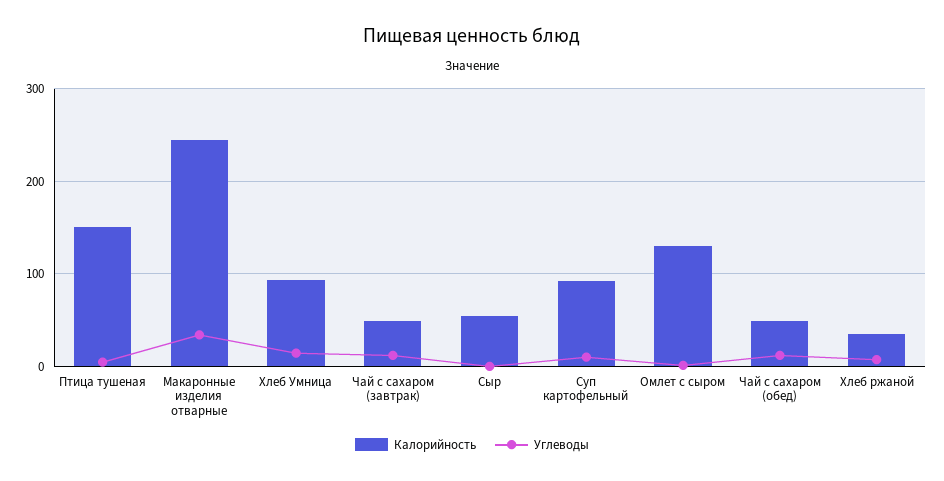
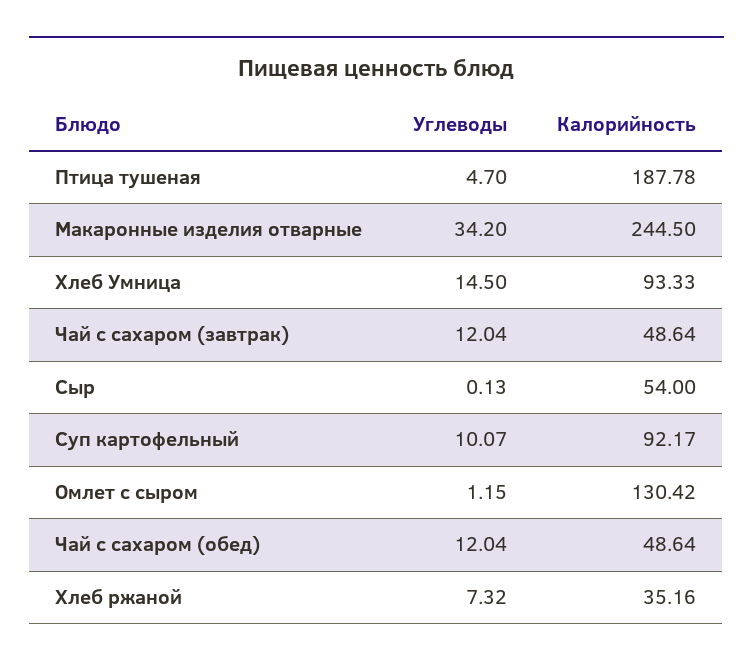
  {
    "Калорийность": {
-     "Птица тушеная": 150,
+     "Птица тушеная": 187.78,
      "Макаронные изделия отварные": 244.5,
      "Хлеб Умница": 93.33,
      "Чай с сахаром (завтрак)": 48.64,
      "Сыр": 54,
      "Суп картофельный": 92.17,
      "Омлет с сыром": 130.42,
      "Чай с сахаром (обед)": 48.64,
      "Хлеб ржаной": 35.16
    },
    "Углеводы": {
      "Птица тушеная": 4.7,
      "Макаронные изделия отварные": 34.2,
      "Хлеб Умница": 14.5,
      "Чай с сахаром (завтрак)": 12.04,
      "Сыр": 0.13,
      "Суп картофельный": 10.07,
      "Омлет с сыром": 1.15,
      "Чай с сахаром (обед)": 12.04,
      "Хлеб ржаной": 7.32
    }
  }

